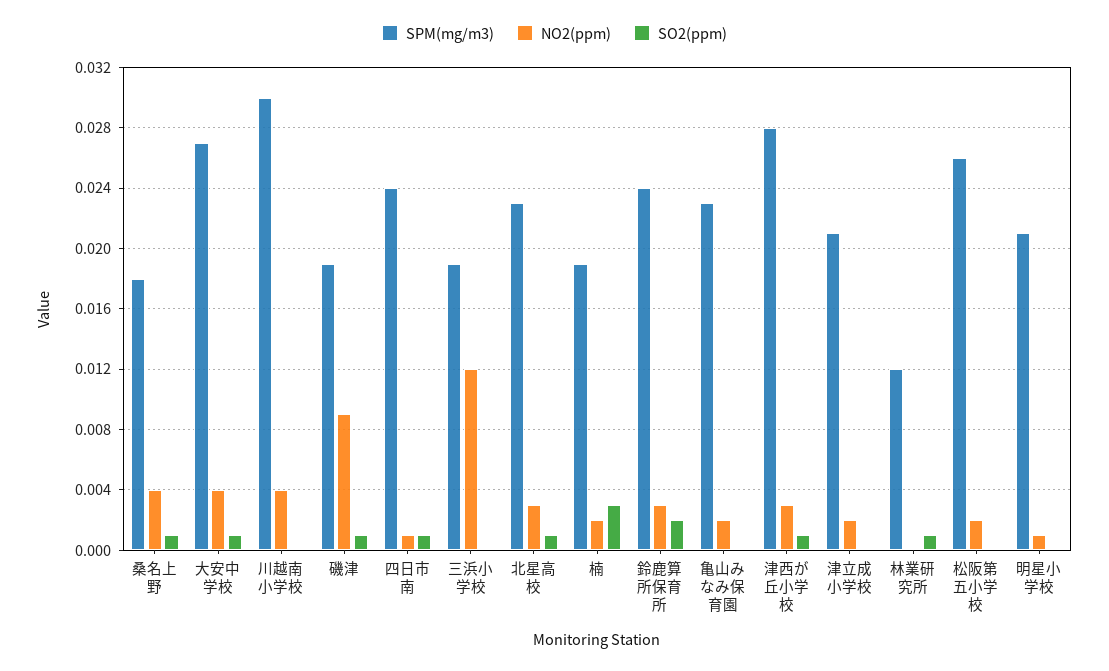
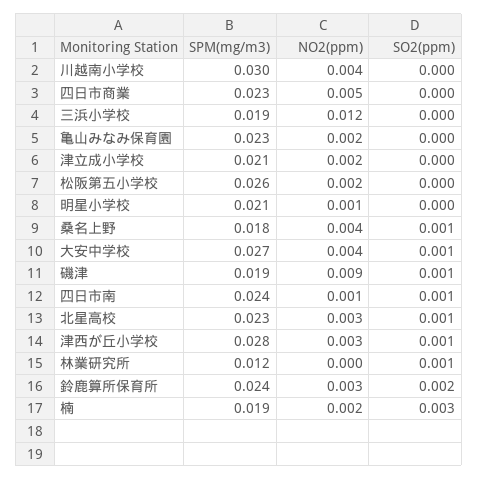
  {
    "SPM(mg/m3)": {
      "桑名上野": 0.018,
      "大安中学校": 0.027,
      "川越南小学校": 0.03,
      "磯津": 0.019,
      "四日市南": 0.024,
      "三浜小学校": 0.019,
      "北星高校": 0.023,
      "楠": 0.019,
      "鈴鹿算所保育所": 0.024,
      "亀山みなみ保育園": 0.023,
      "津西が丘小学校": 0.028,
      "津立成小学校": 0.021,
      "林業研究所": 0.012,
      "松阪第五小学校": 0.026,
-     "明星小学校": 0.021
+     "明星小学校": 0.021,
+     "四日市商業": 0.023
    },
    "NO2(ppm)": {
      "桑名上野": 0.004,
      "大安中学校": 0.004,
      "川越南小学校": 0.004,
      "磯津": 0.009,
      "四日市南": 0.001,
      "三浜小学校": 0.012,
      "北星高校": 0.003,
      "楠": 0.002,
      "鈴鹿算所保育所": 0.003,
      "亀山みなみ保育園": 0.002,
      "津西が丘小学校": 0.003,
      "津立成小学校": 0.002,
      "林業研究所": 0,
      "松阪第五小学校": 0.002,
-     "明星小学校": 0.001
+     "明星小学校": 0.001,
+     "四日市商業": 0.005
    },
    "SO2(ppm)": {
      "桑名上野": 0.001,
      "大安中学校": 0.001,
      "川越南小学校": 0,
      "磯津": 0.001,
      "四日市南": 0.001,
      "三浜小学校": 0,
      "北星高校": 0.001,
      "楠": 0.003,
      "鈴鹿算所保育所": 0.002,
      "亀山みなみ保育園": 0,
      "津西が丘小学校": 0.001,
      "津立成小学校": 0,
      "林業研究所": 0.001,
      "松阪第五小学校": 0,
-     "明星小学校": 0
+     "明星小学校": 0,
+     "四日市商業": 0
    }
  }

